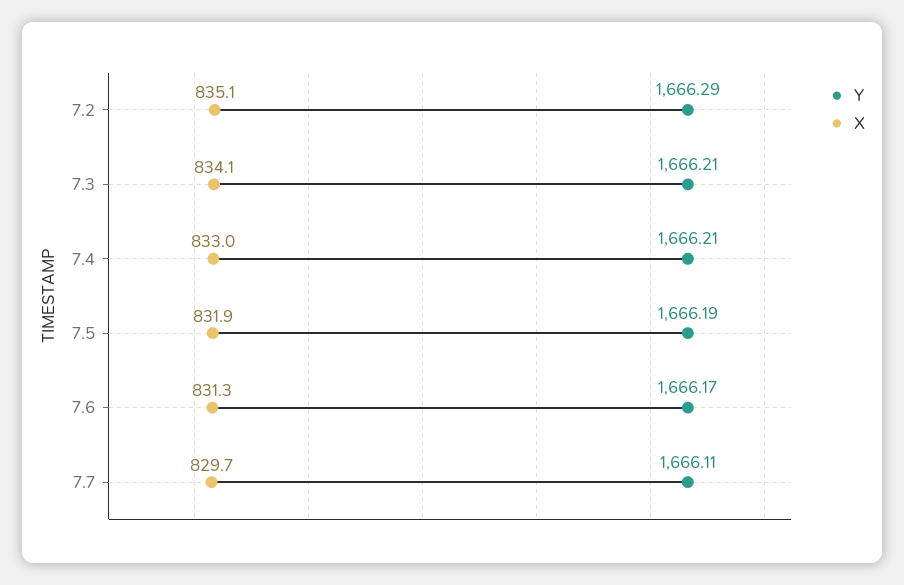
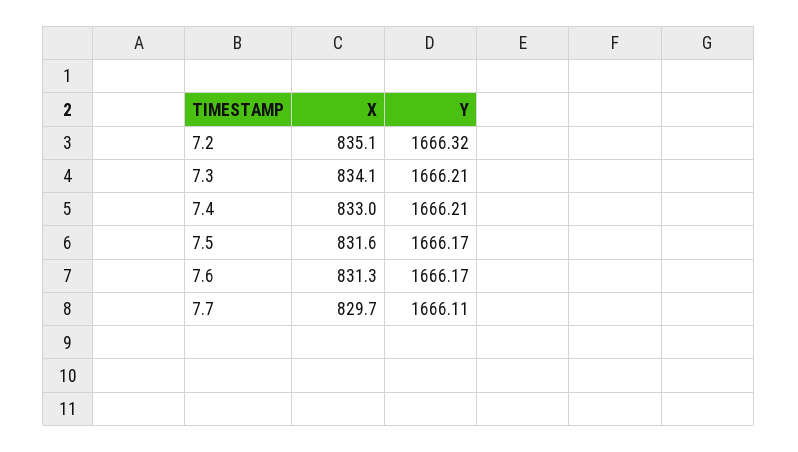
  {
    "Y": {
-     "7.2": 1666.29,
+     "7.2": 1666.32,
      "7.3": 1666.21,
      "7.4": 1666.21,
-     "7.5": 1666.19,
+     "7.5": 1666.17,
      "7.6": 1666.17,
      "7.7": 1666.11
    },
    "X": {
      "7.2": 835.1,
      "7.3": 834.1,
      "7.4": 833,
-     "7.5": 831.9,
+     "7.5": 831.6,
      "7.6": 831.3,
      "7.7": 829.7
    }
  }

